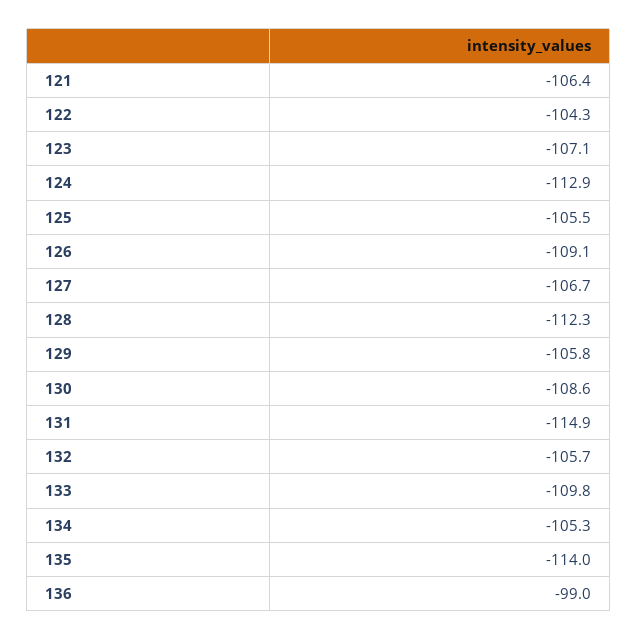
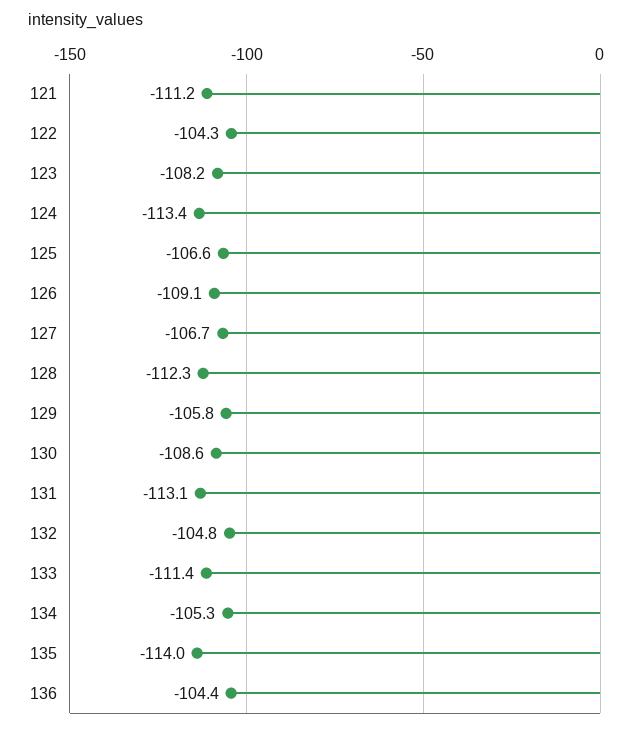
  {
-   "121": -106.4,
+   "121": -111.2,
    "122": -104.3,
-   "123": -107.1,
+   "123": -108.2,
-   "124": -112.9,
+   "124": -113.4,
-   "125": -105.5,
+   "125": -106.6,
    "126": -109.1,
    "127": -106.7,
    "128": -112.3,
    "129": -105.8,
    "130": -108.6,
-   "131": -114.9,
+   "131": -113.1,
-   "132": -105.7,
+   "132": -104.8,
-   "133": -109.8,
+   "133": -111.4,
    "134": -105.3,
    "135": -114,
-   "136": -99
+   "136": -104.4
  }

